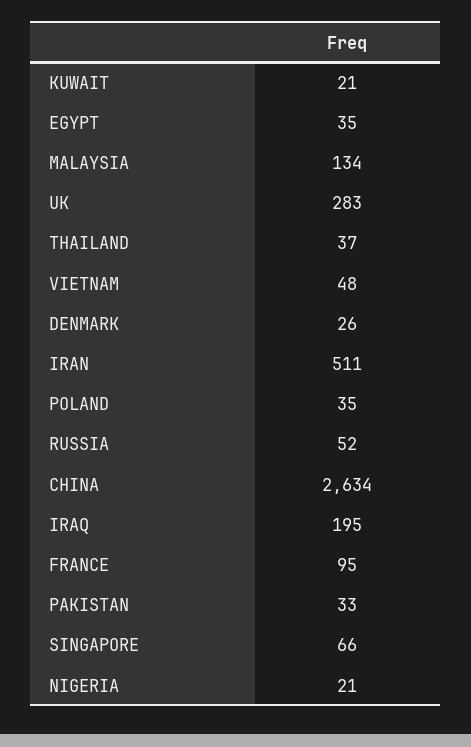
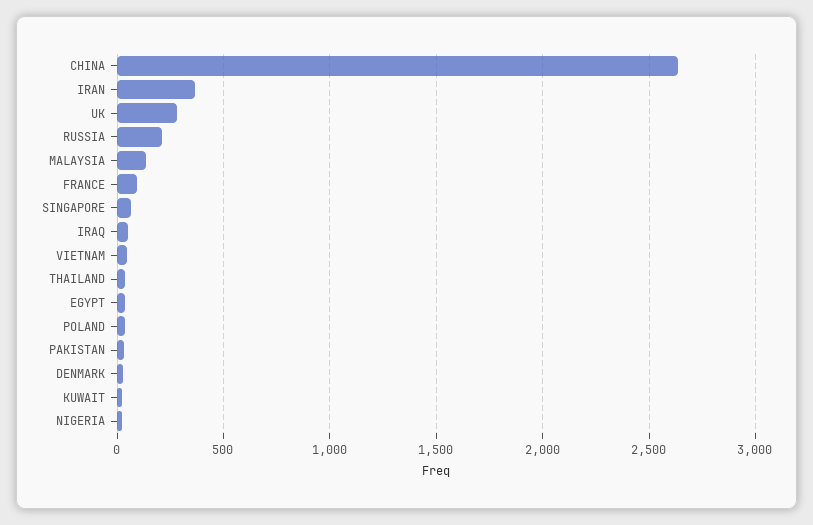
  {
    "KUWAIT": 21,
    "EGYPT": 35,
    "MALAYSIA": 134,
    "UK": 283,
    "THAILAND": 37,
    "VIETNAM": 48,
    "DENMARK": 26,
-   "IRAN": 511,
+   "IRAN": 350,
    "POLAND": 35,
-   "RUSSIA": 52,
+   "RUSSIA": 200,
    "CHINA": 2634,
-   "IRAQ": 195,
+   "IRAQ": 50,
    "FRANCE": 95,
    "PAKISTAN": 33,
    "SINGAPORE": 66,
    "NIGERIA": 21
  }

